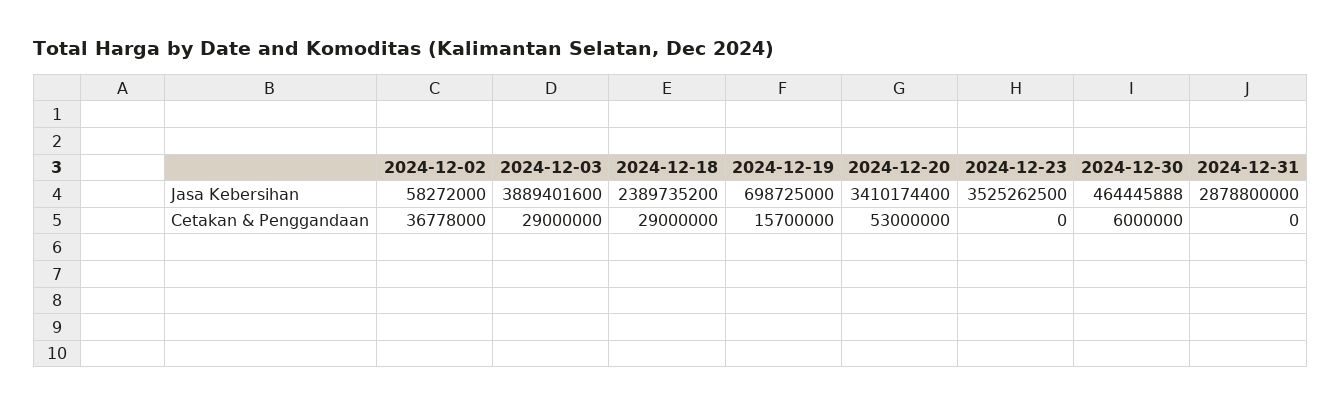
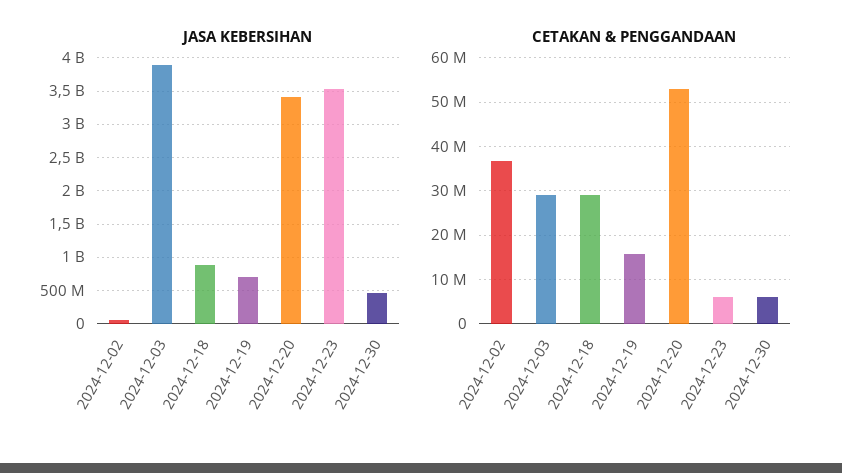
  {
    "Jasa Kebersihan": {
      "2024-12-02": 58272000,
      "2024-12-03": 3889401600,
-     "2024-12-18": 2389735200,
+     "2024-12-18": 900000000,
      "2024-12-19": 698725000,
      "2024-12-20": 3410174400,
      "2024-12-23": 3525262500,
-     "2024-12-30": 464445888,
+     "2024-12-30": 464445888
-     "2024-12-31": 2878800000
    },
    "Cetakan & Penggandaan": {
      "2024-12-02": 36778000,
      "2024-12-03": 29000000,
      "2024-12-18": 29000000,
      "2024-12-19": 15700000,
      "2024-12-20": 53000000,
-     "2024-12-23": 0,
+     "2024-12-23": 6000000,
-     "2024-12-30": 6000000,
+     "2024-12-30": 6000000
-     "2024-12-31": 0
    }
  }

